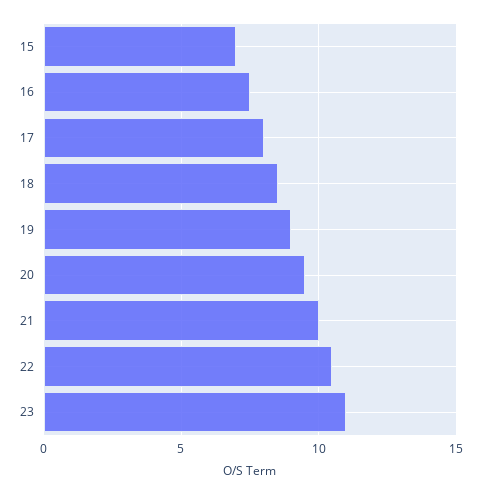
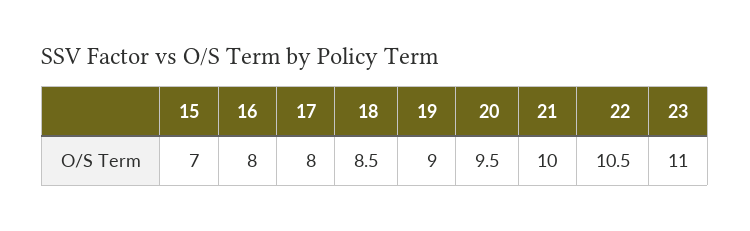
  {
    "15": 7,
-   "16": 7.5,
+   "16": 8,
    "17": 8,
    "18": 8.5,
    "19": 9,
    "20": 9.5,
    "21": 10,
    "22": 10.5,
    "23": 11
  }

